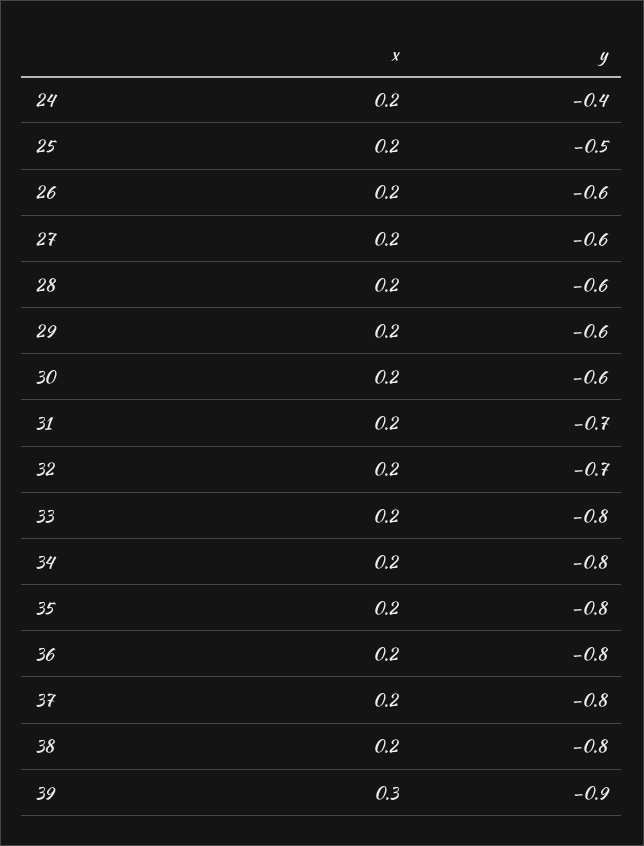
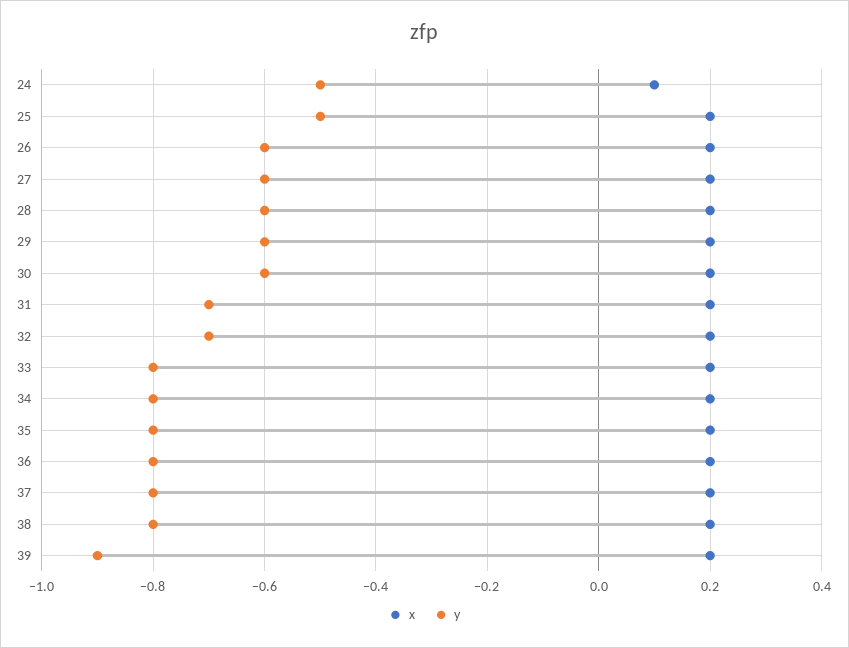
  {
    "x": {
-     "24": 0.2,
+     "24": 0.1,
      "25": 0.2,
      "26": 0.2,
      "27": 0.2,
      "28": 0.2,
      "29": 0.2,
      "30": 0.2,
      "31": 0.2,
      "32": 0.2,
      "33": 0.2,
      "34": 0.2,
      "35": 0.2,
      "36": 0.2,
      "37": 0.2,
      "38": 0.2,
-     "39": 0.3
+     "39": 0.2
    },
    "y": {
-     "24": -0.4,
+     "24": -0.5,
      "25": -0.5,
      "26": -0.6,
      "27": -0.6,
      "28": -0.6,
      "29": -0.6,
      "30": -0.6,
      "31": -0.7,
      "32": -0.7,
      "33": -0.8,
      "34": -0.8,
      "35": -0.8,
      "36": -0.8,
      "37": -0.8,
      "38": -0.8,
      "39": -0.9
    }
  }

